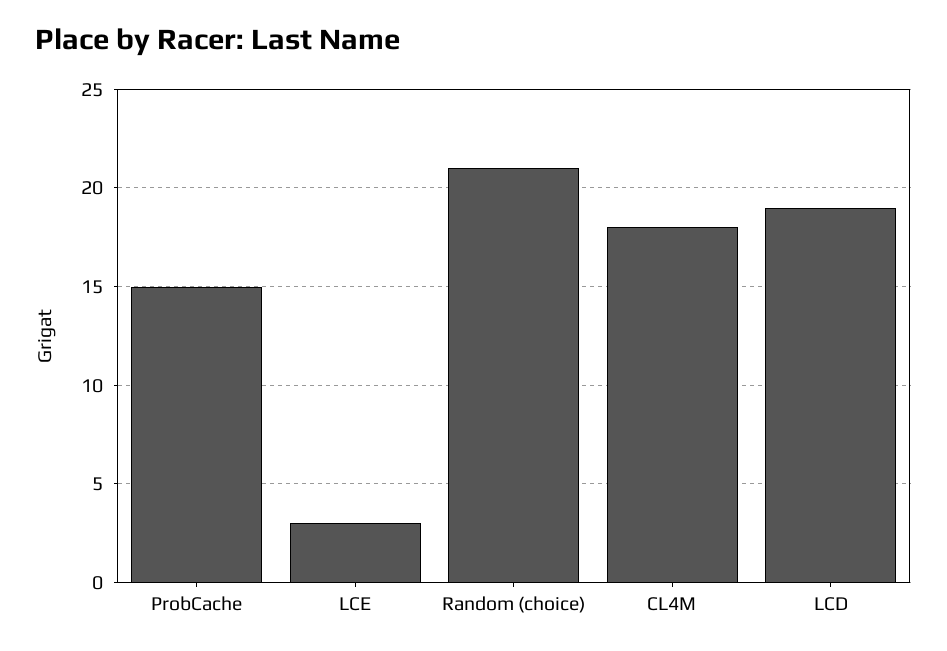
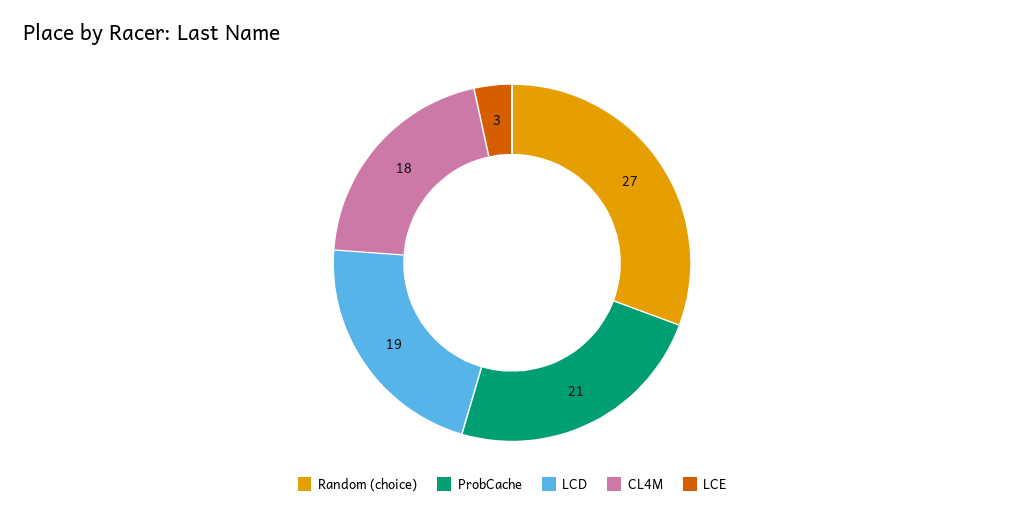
  {
-   "ProbCache": 15,
+   "ProbCache": 21,
    "LCE": 3,
-   "Random (choice)": 21,
+   "Random (choice)": 27,
    "CL4M": 18,
    "LCD": 19
  }

